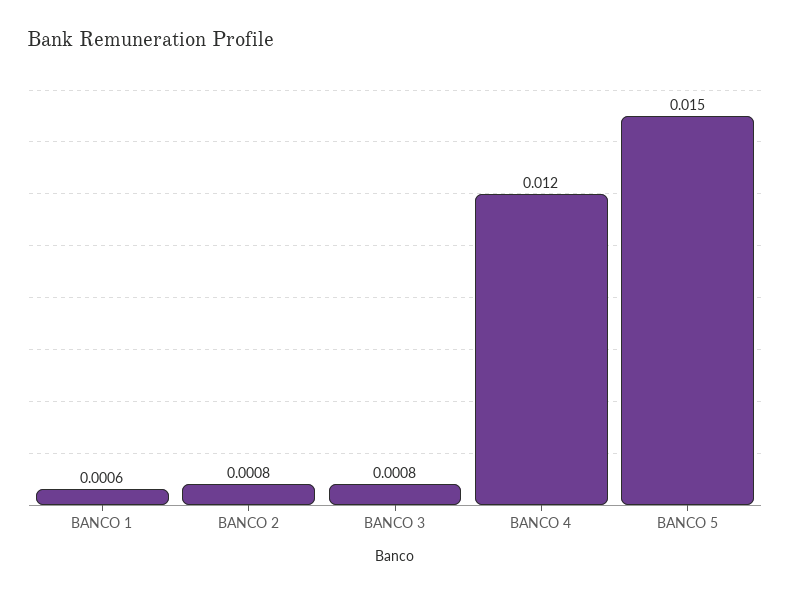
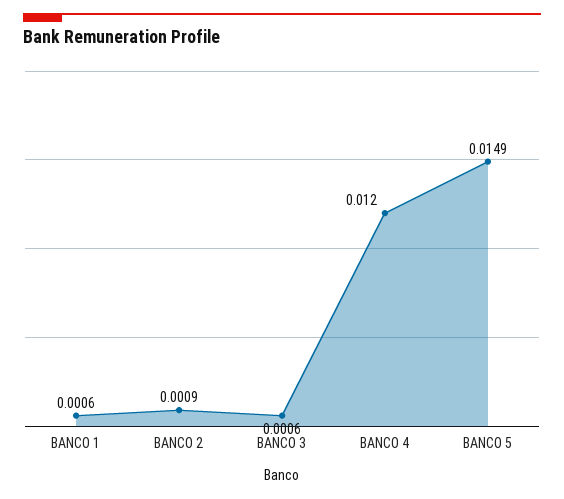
  {
    "BANCO 1": 0.0006,
-   "BANCO 2": 0.0008,
+   "BANCO 2": 0.0009,
-   "BANCO 3": 0.0008,
+   "BANCO 3": 0.0006,
    "BANCO 4": 0.012,
-   "BANCO 5": 0.015
+   "BANCO 5": 0.0149
  }

